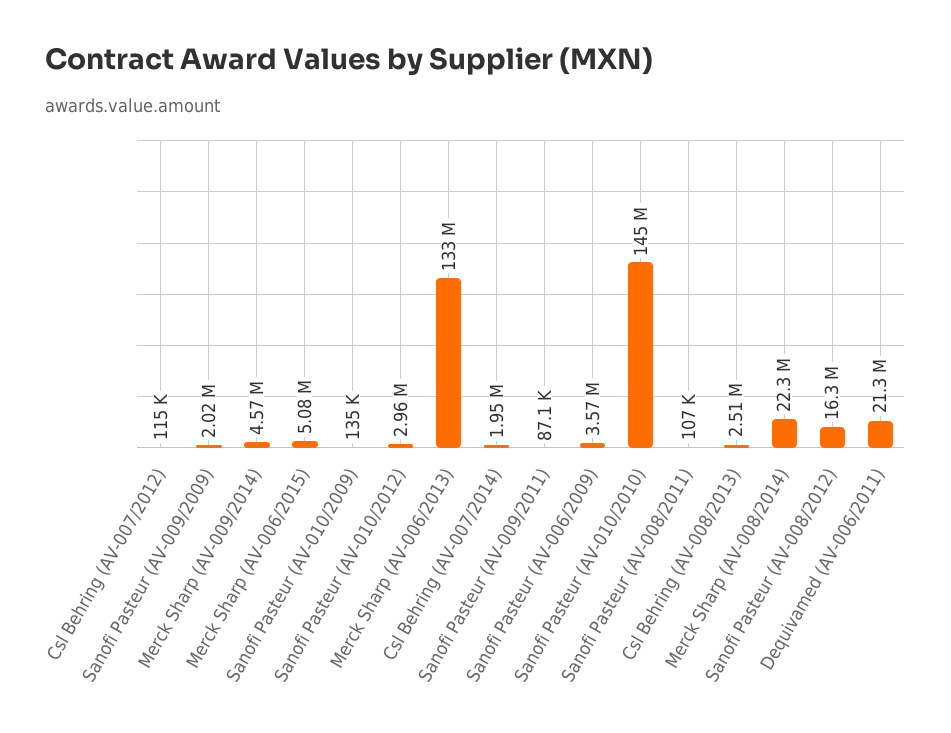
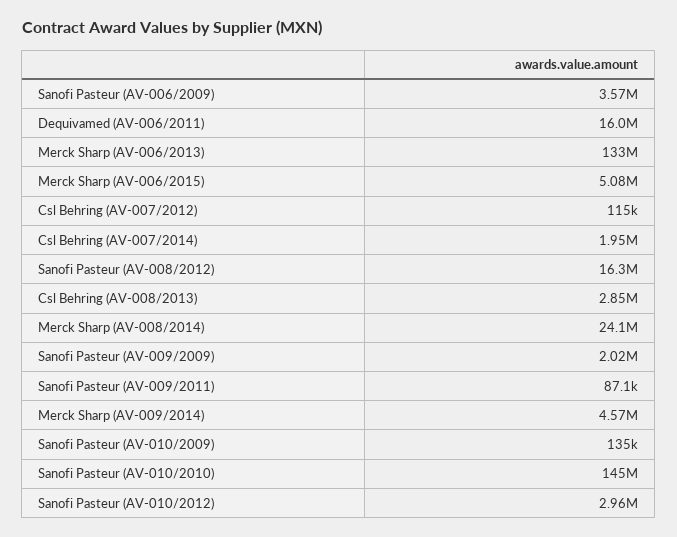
  {
    "Csl Behring (AV-007/2012)": 115000,
    "Sanofi Pasteur (AV-009/2009)": 2020000,
    "Merck Sharp (AV-009/2014)": 4570000,
    "Merck Sharp (AV-006/2015)": 5080000,
    "Sanofi Pasteur (AV-010/2009)": 135000,
    "Sanofi Pasteur (AV-010/2012)": 2960000,
    "Merck Sharp (AV-006/2013)": 133000000,
    "Csl Behring (AV-007/2014)": 1950000,
    "Sanofi Pasteur (AV-009/2011)": 87100,
    "Sanofi Pasteur (AV-006/2009)": 3570000,
    "Sanofi Pasteur (AV-010/2010)": 145000000,
-   "Sanofi Pasteur (AV-008/2011)": 107000,
-   "Csl Behring (AV-008/2013)": 2510000,
+   "Csl Behring (AV-008/2013)": 2850000,
-   "Merck Sharp (AV-008/2014)": 22300000,
+   "Merck Sharp (AV-008/2014)": 24100000,
    "Sanofi Pasteur (AV-008/2012)": 16300000,
-   "Dequivamed (AV-006/2011)": 21300000
+   "Dequivamed (AV-006/2011)": 16000000
  }

